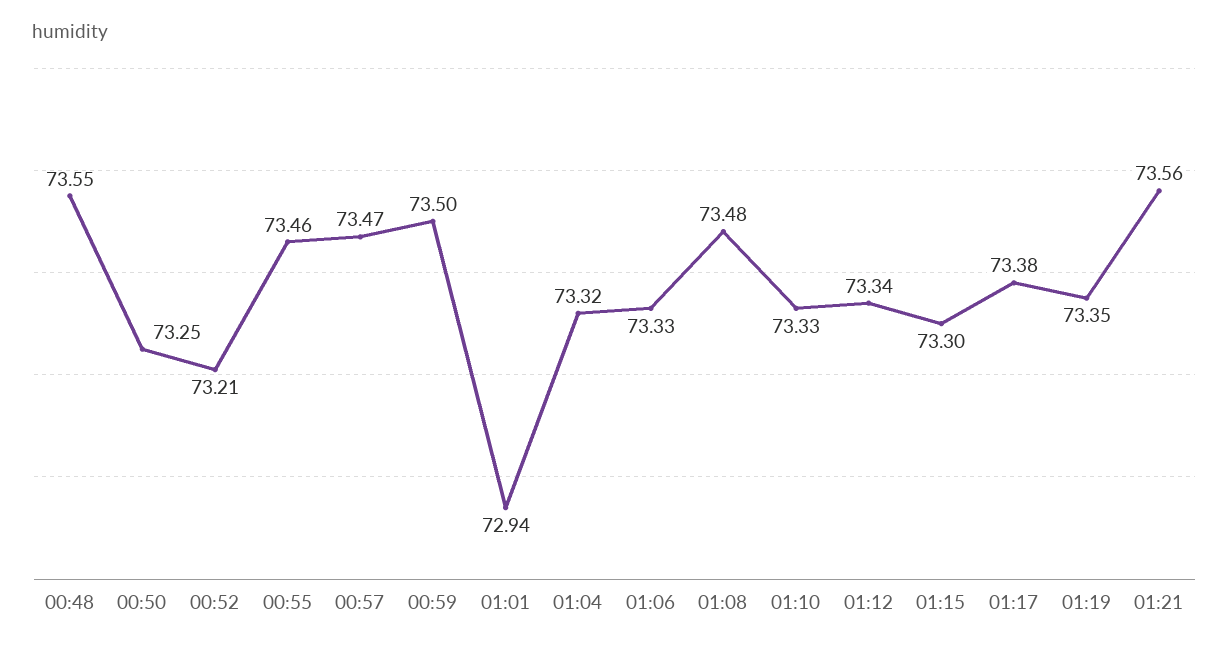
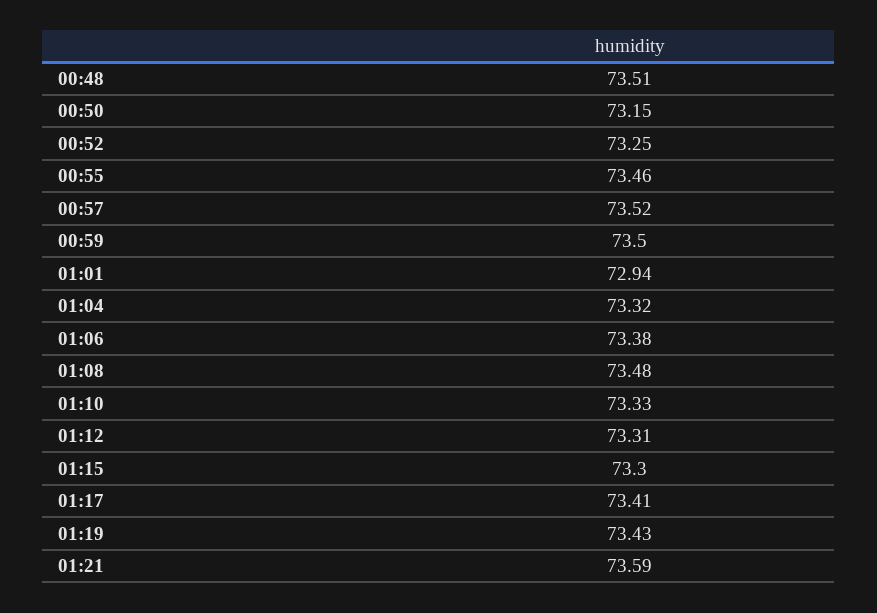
  {
-   "00:48": 73.55,
+   "00:48": 73.51,
-   "00:50": 73.25,
+   "00:50": 73.15,
-   "00:52": 73.21,
+   "00:52": 73.25,
    "00:55": 73.46,
-   "00:57": 73.47,
+   "00:57": 73.52,
    "00:59": 73.5,
    "01:01": 72.94,
    "01:04": 73.32,
-   "01:06": 73.33,
+   "01:06": 73.38,
    "01:08": 73.48,
    "01:10": 73.33,
-   "01:12": 73.34,
+   "01:12": 73.31,
    "01:15": 73.3,
-   "01:17": 73.38,
+   "01:17": 73.41,
-   "01:19": 73.35,
+   "01:19": 73.43,
-   "01:21": 73.56
+   "01:21": 73.59
  }

